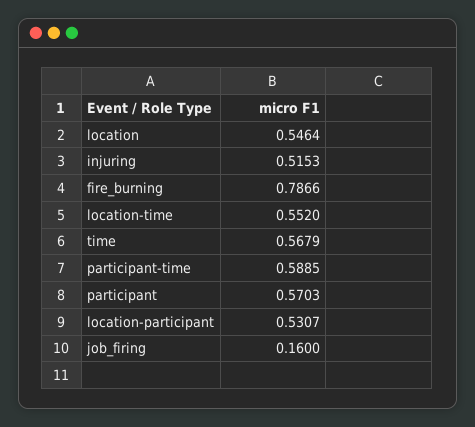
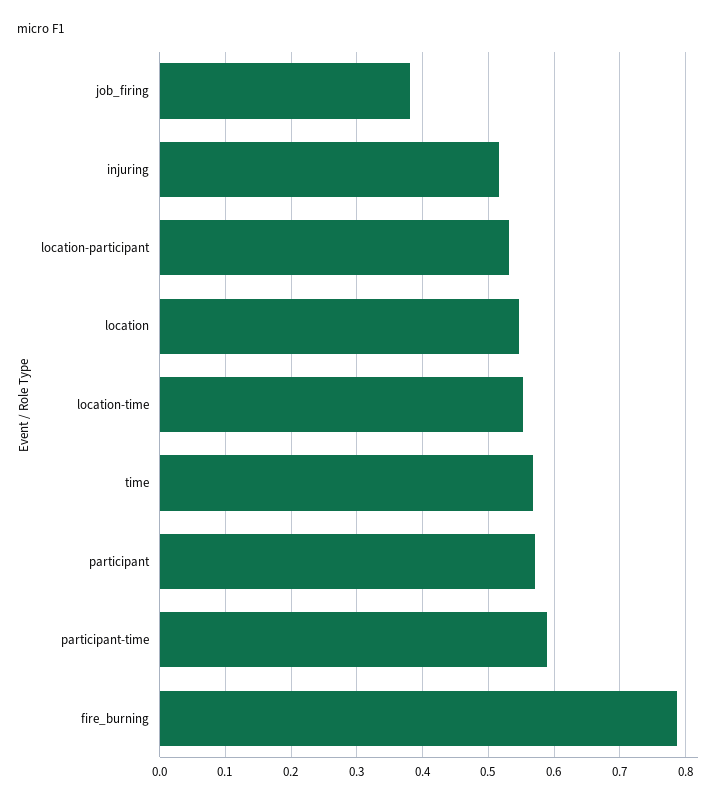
  {
    "location": 0.5464,
    "injuring": 0.5153,
    "fire_burning": 0.7866,
    "location-time": 0.552,
    "time": 0.5679,
    "participant-time": 0.5885,
    "participant": 0.5703,
    "location-participant": 0.5307,
-   "job_firing": 0.16
+   "job_firing": 0.38
  }

